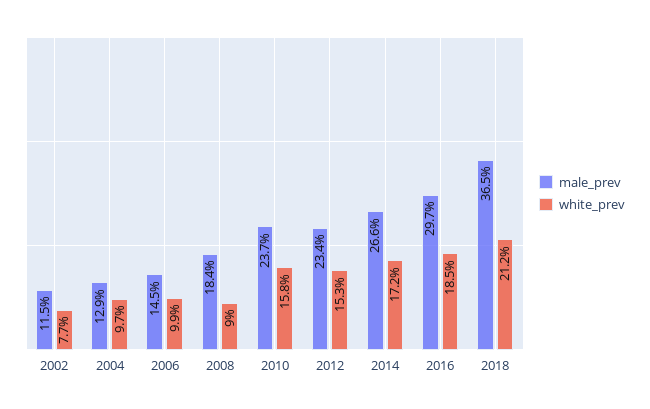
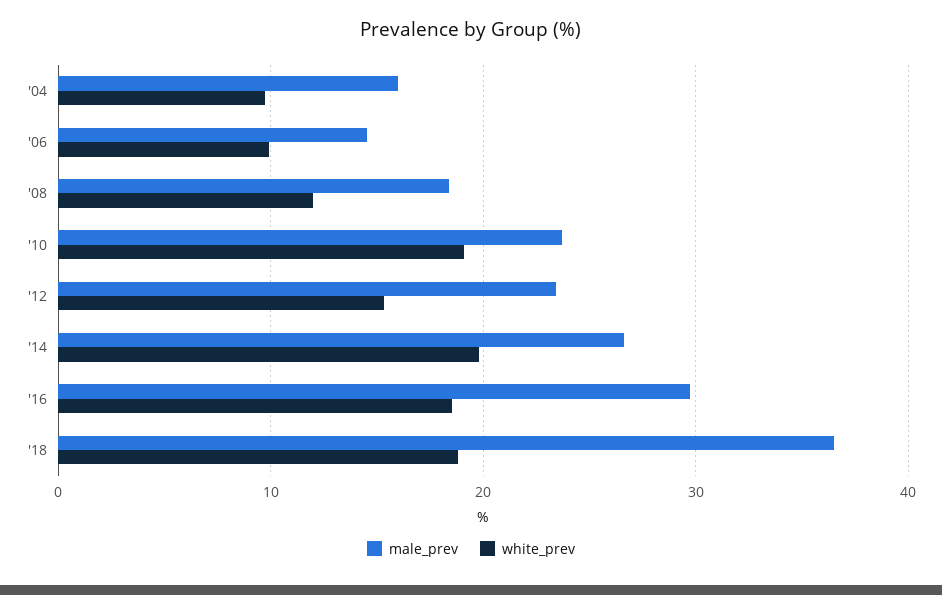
  {
    "male_prev": {
-     "2002": 11.5,
-     "2004": 12.9,
+     "2004": 16,
      "2006": 14.5,
      "2008": 18.4,
      "2010": 23.7,
      "2012": 23.4,
      "2014": 26.6,
      "2016": 29.7,
      "2018": 36.5
    },
    "white_prev": {
-     "2002": 7.7,
      "2004": 9.7,
      "2006": 9.9,
-     "2008": 9,
+     "2008": 12,
-     "2010": 15.8,
+     "2010": 19,
      "2012": 15.3,
-     "2014": 17.2,
+     "2014": 20,
      "2016": 18.5,
-     "2018": 21.2
+     "2018": 19
    }
  }

